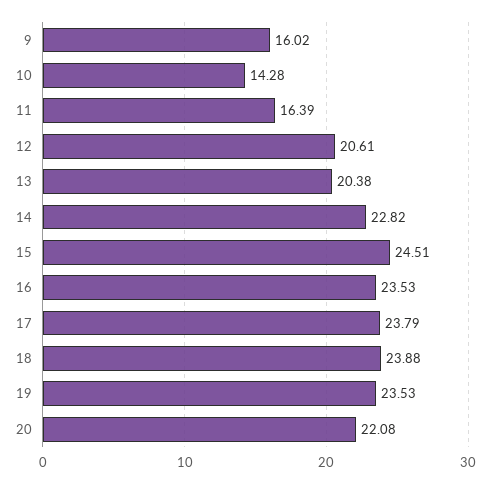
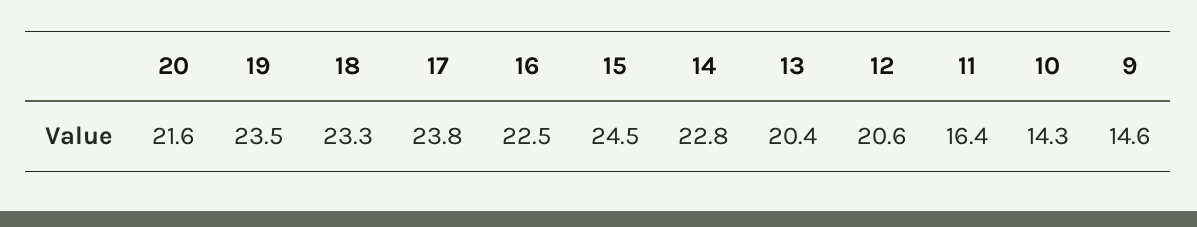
  {
-   "9": 16.02,
+   "9": 14.6,
    "10": 14.28,
    "11": 16.39,
    "12": 20.61,
    "13": 20.38,
    "14": 22.82,
    "15": 24.51,
-   "16": 23.53,
+   "16": 22.5,
    "17": 23.79,
-   "18": 23.88,
+   "18": 23.3,
    "19": 23.53,
-   "20": 22.08
+   "20": 21.6
  }

